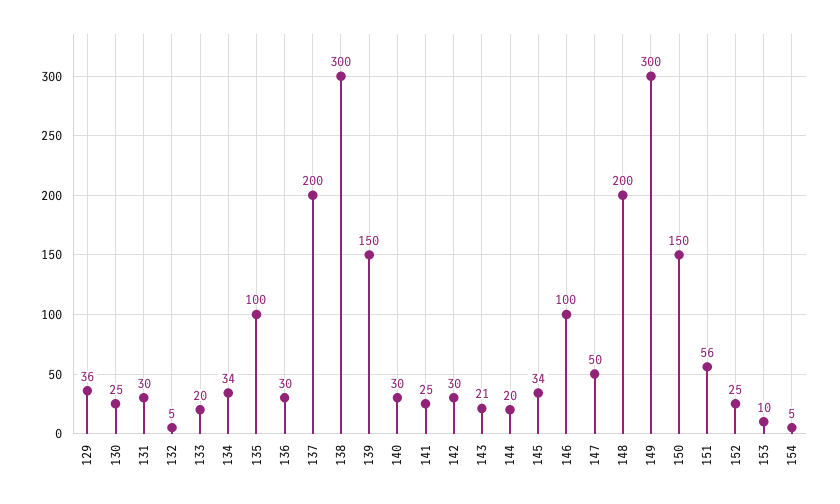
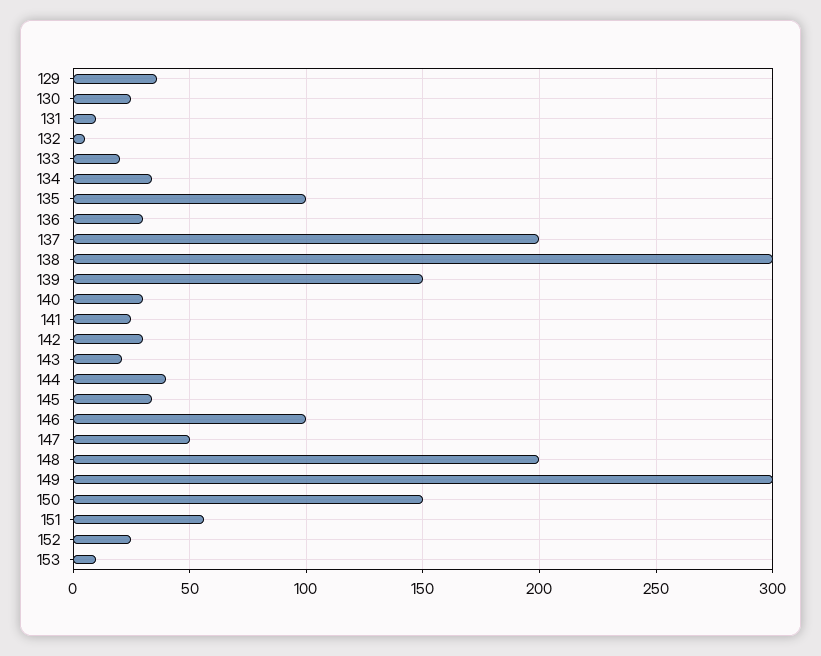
  {
    "129": 36,
    "130": 25,
-   "131": 30,
+   "131": 10,
    "132": 5,
    "133": 20,
    "134": 34,
    "135": 100,
    "136": 30,
    "137": 200,
    "138": 300,
    "139": 150,
    "140": 30,
    "141": 25,
    "142": 30,
    "143": 21,
-   "144": 20,
+   "144": 40,
    "145": 34,
    "146": 100,
    "147": 50,
    "148": 200,
    "149": 300,
    "150": 150,
    "151": 56,
    "152": 25,
-   "153": 10,
+   "153": 10
-   "154": 5
  }

